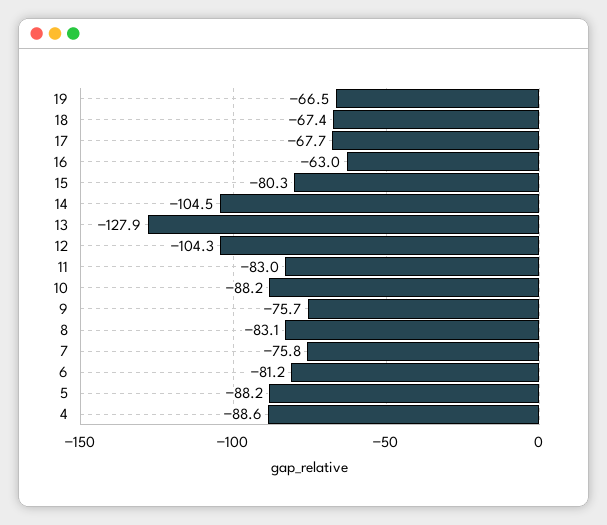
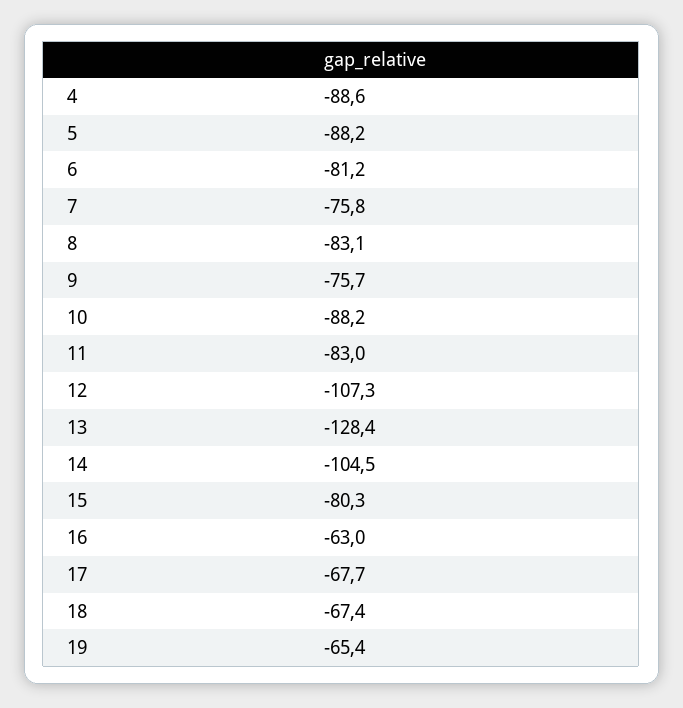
  {
-   "19": -66.5,
+   "19": -65.4,
    "18": -67.4,
    "17": -67.7,
    "16": -63,
    "15": -80.3,
    "14": -104.5,
-   "13": -127.9,
+   "13": -128.4,
-   "12": -104.3,
+   "12": -107.3,
    "11": -83,
    "10": -88.2,
    "9": -75.7,
    "8": -83.1,
    "7": -75.8,
    "6": -81.2,
    "5": -88.2,
    "4": -88.6
  }

